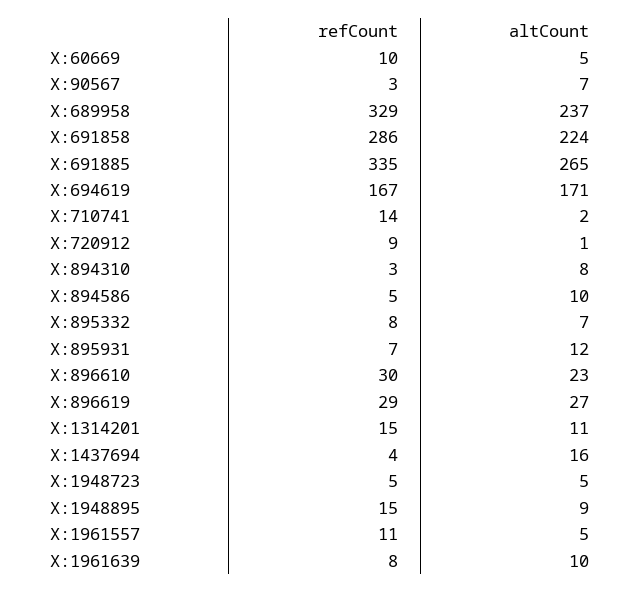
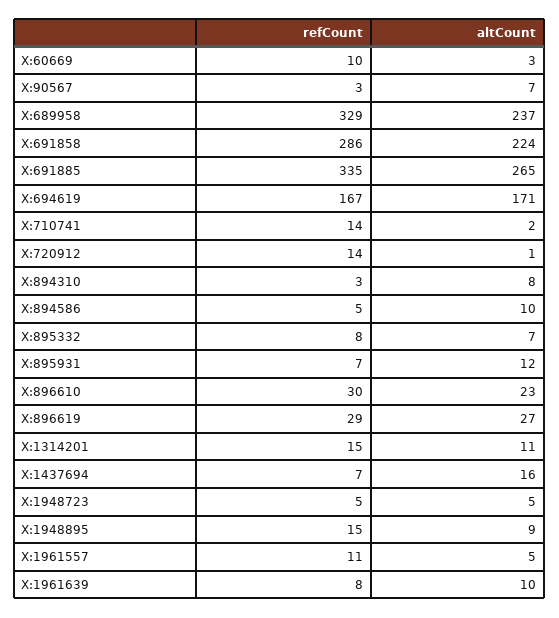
  {
    "refCount": {
      "X:60669": 10,
      "X:90567": 3,
      "X:689958": 329,
      "X:691858": 286,
      "X:691885": 335,
      "X:694619": 167,
      "X:710741": 14,
-     "X:720912": 9,
+     "X:720912": 14,
      "X:894310": 3,
      "X:894586": 5,
      "X:895332": 8,
      "X:895931": 7,
      "X:896610": 30,
      "X:896619": 29,
      "X:1314201": 15,
-     "X:1437694": 4,
+     "X:1437694": 7,
      "X:1948723": 5,
      "X:1948895": 15,
      "X:1961557": 11,
      "X:1961639": 8
    },
    "altCount": {
-     "X:60669": 5,
+     "X:60669": 3,
      "X:90567": 7,
      "X:689958": 237,
      "X:691858": 224,
      "X:691885": 265,
      "X:694619": 171,
      "X:710741": 2,
      "X:720912": 1,
      "X:894310": 8,
      "X:894586": 10,
      "X:895332": 7,
      "X:895931": 12,
      "X:896610": 23,
      "X:896619": 27,
      "X:1314201": 11,
      "X:1437694": 16,
      "X:1948723": 5,
      "X:1948895": 9,
      "X:1961557": 5,
      "X:1961639": 10
    }
  }

